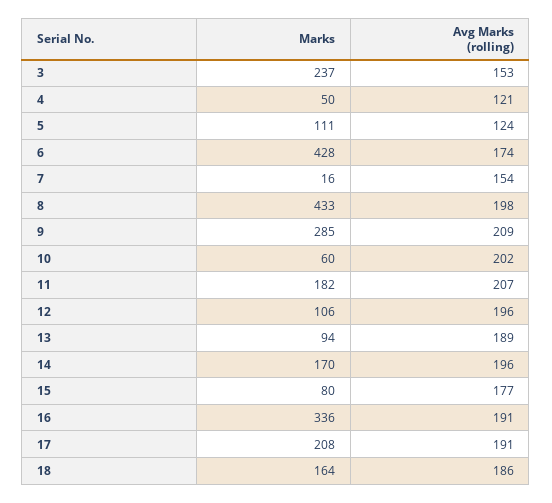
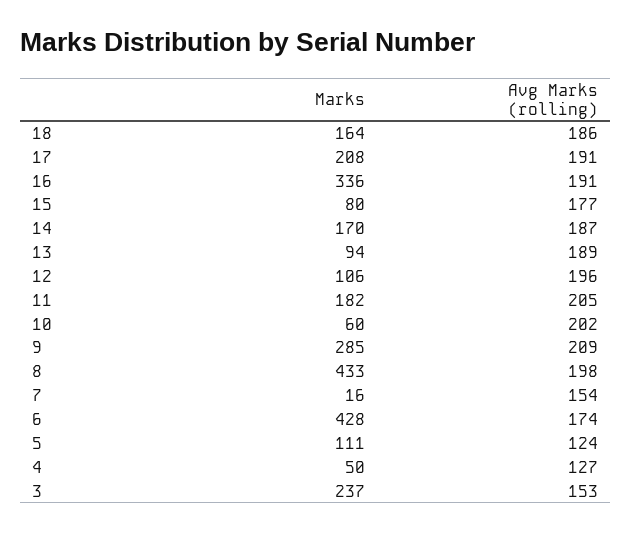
  {
    "Marks": {
      "3": 237,
      "4": 50,
      "5": 111,
      "6": 428,
      "7": 16,
      "8": 433,
      "9": 285,
      "10": 60,
      "11": 182,
      "12": 106,
      "13": 94,
      "14": 170,
      "15": 80,
      "16": 336,
      "17": 208,
      "18": 164
    },
    "Avg Marks (rolling)": {
      "3": 153,
-     "4": 121,
+     "4": 127,
      "5": 124,
      "6": 174,
      "7": 154,
      "8": 198,
      "9": 209,
      "10": 202,
-     "11": 207,
+     "11": 205,
      "12": 196,
      "13": 189,
-     "14": 196,
+     "14": 187,
      "15": 177,
      "16": 191,
      "17": 191,
      "18": 186
    }
  }

